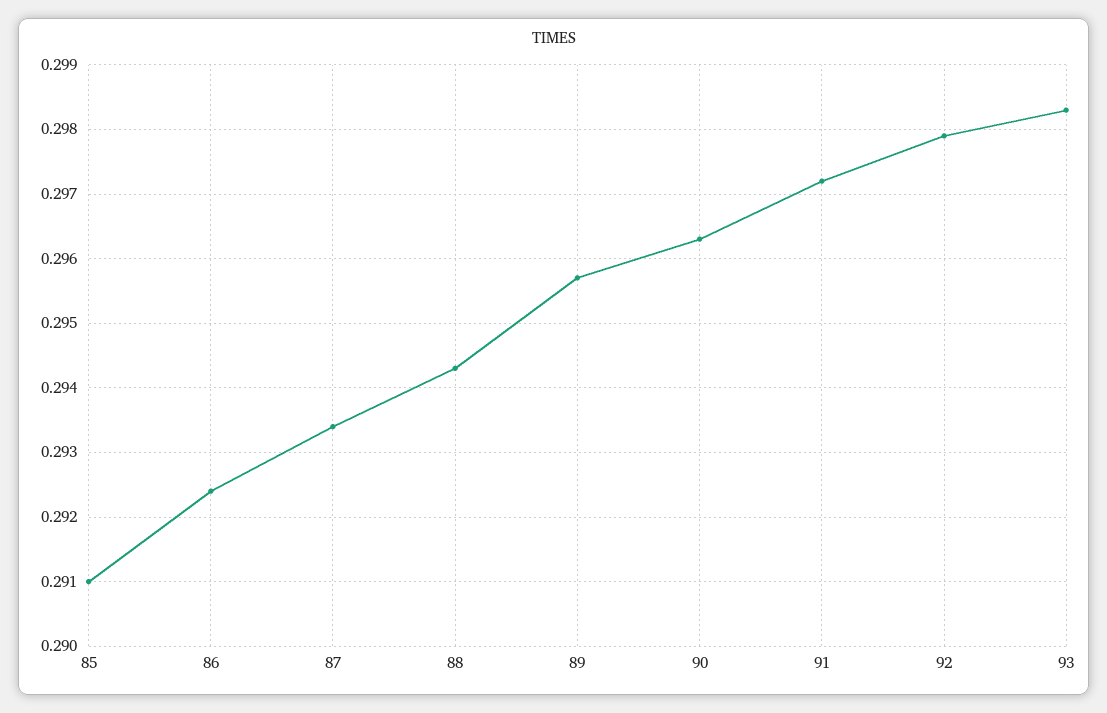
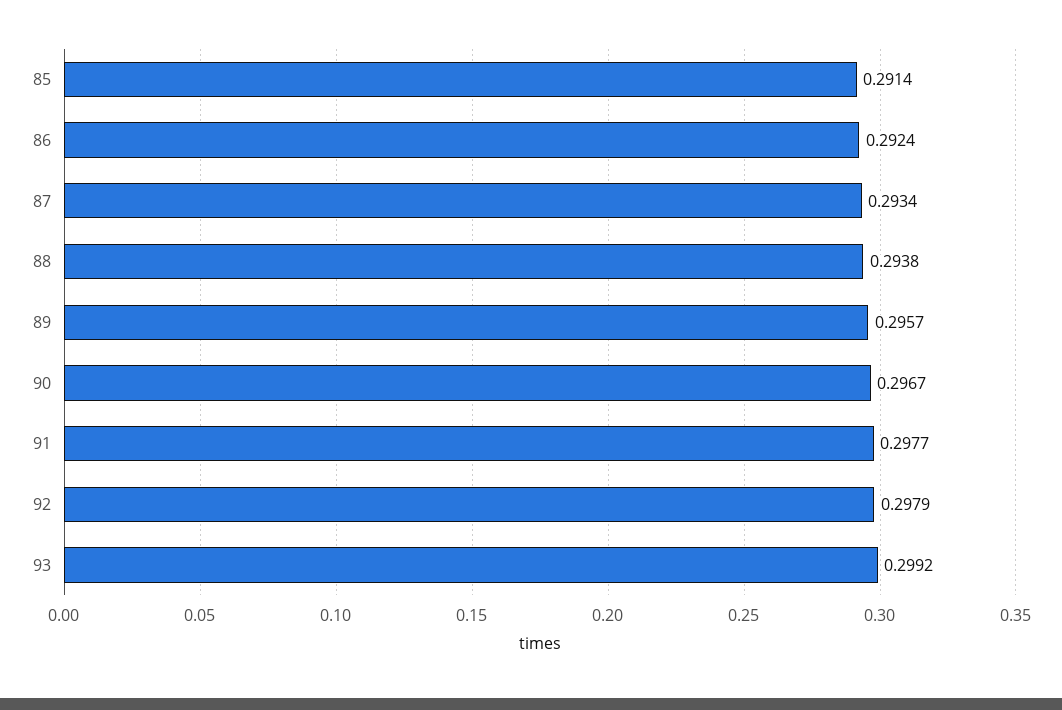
  {
-   "85": 0.291,
+   "85": 0.2914,
    "86": 0.2924,
    "87": 0.2934,
-   "88": 0.2943,
+   "88": 0.2938,
    "89": 0.2957,
-   "90": 0.2963,
+   "90": 0.2967,
-   "91": 0.2972,
+   "91": 0.2977,
    "92": 0.2979,
-   "93": 0.2983
+   "93": 0.2992
  }

